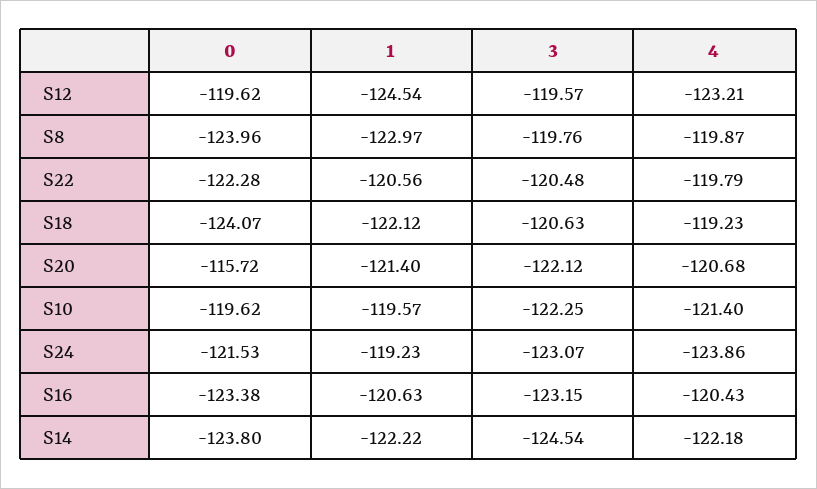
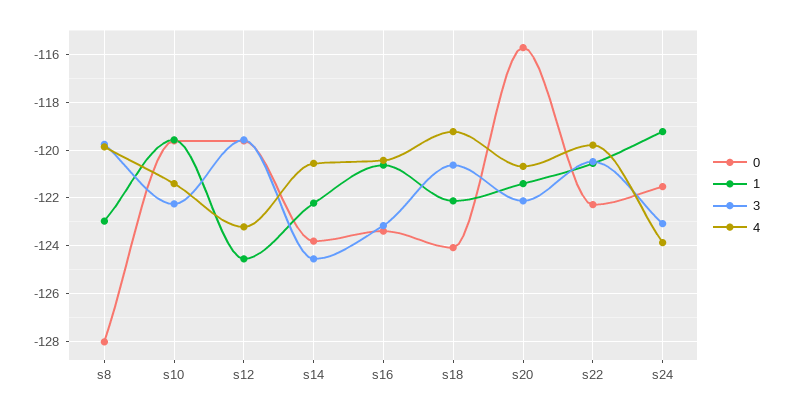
  {
    "0": {
      "S12": -119.62,
-     "S8": -123.96,
+     "S8": -128,
      "S22": -122.28,
      "S18": -124.07,
      "S20": -115.72,
      "S10": -119.62,
      "S24": -121.53,
      "S16": -123.38,
      "S14": -123.8
    },
    "1": {
      "S12": -124.54,
      "S8": -122.97,
      "S22": -120.56,
      "S18": -122.12,
      "S20": -121.4,
      "S10": -119.57,
      "S24": -119.23,
      "S16": -120.63,
      "S14": -122.22
    },
    "3": {
      "S12": -119.57,
      "S8": -119.76,
      "S22": -120.48,
      "S18": -120.63,
      "S20": -122.12,
      "S10": -122.25,
      "S24": -123.07,
      "S16": -123.15,
      "S14": -124.54
    },
    "4": {
      "S12": -123.21,
      "S8": -119.87,
      "S22": -119.79,
      "S18": -119.23,
      "S20": -120.68,
      "S10": -121.4,
      "S24": -123.86,
      "S16": -120.43,
-     "S14": -122.18
+     "S14": -120.5
    }
  }

